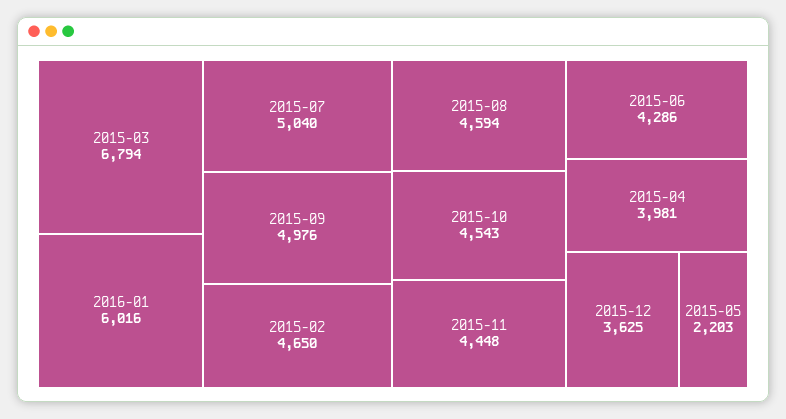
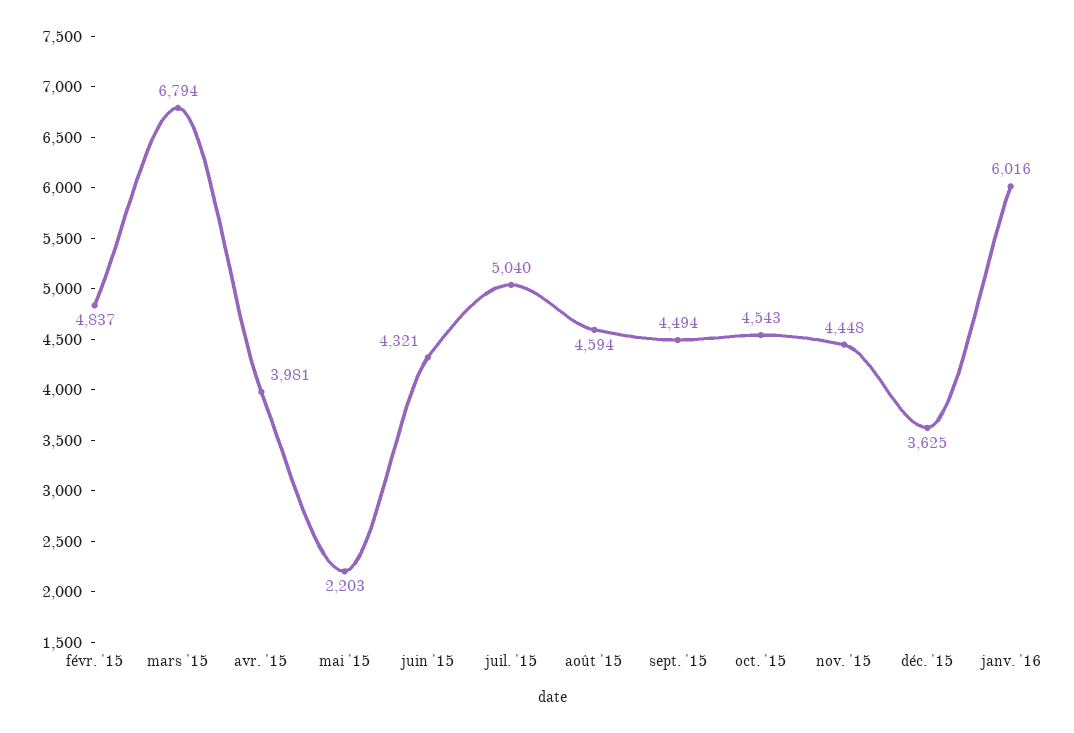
  {
    "2015-03": 6794,
    "2016-01": 6016,
    "2015-07": 5040,
-   "2015-09": 4976,
+   "2015-09": 4494,
-   "2015-02": 4650,
+   "2015-02": 4837,
    "2015-08": 4594,
    "2015-10": 4543,
    "2015-11": 4448,
-   "2015-06": 4286,
+   "2015-06": 4321,
    "2015-04": 3981,
    "2015-12": 3625,
    "2015-05": 2203
  }

